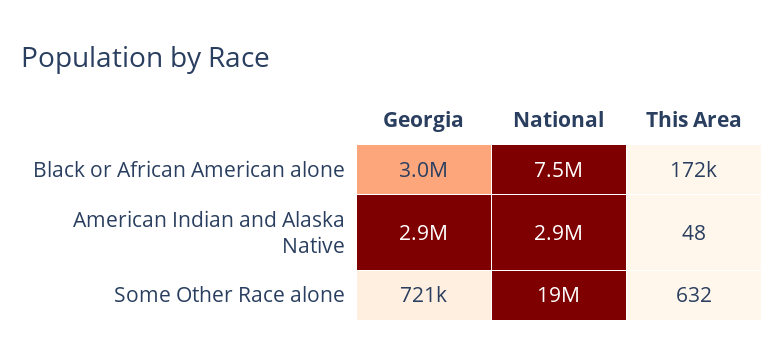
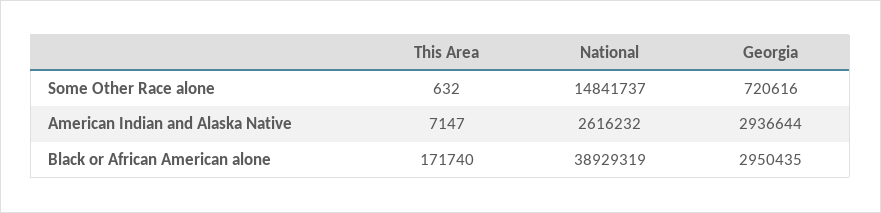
  {
    "Georgia": {
      "Black or African American alone": 2950435,
      "American Indian and Alaska Native": 2936644,
      "Some Other Race alone": 720616
    },
    "National": {
-     "Black or African American alone": 7500000,
+     "Black or African American alone": 38929319,
-     "American Indian and Alaska Native": 2900000,
+     "American Indian and Alaska Native": 2616232,
-     "Some Other Race alone": 19000000
+     "Some Other Race alone": 14841737
    },
    "This Area": {
      "Black or African American alone": 171740,
-     "American Indian and Alaska Native": 48,
+     "American Indian and Alaska Native": 7147,
      "Some Other Race alone": 632
    }
  }

